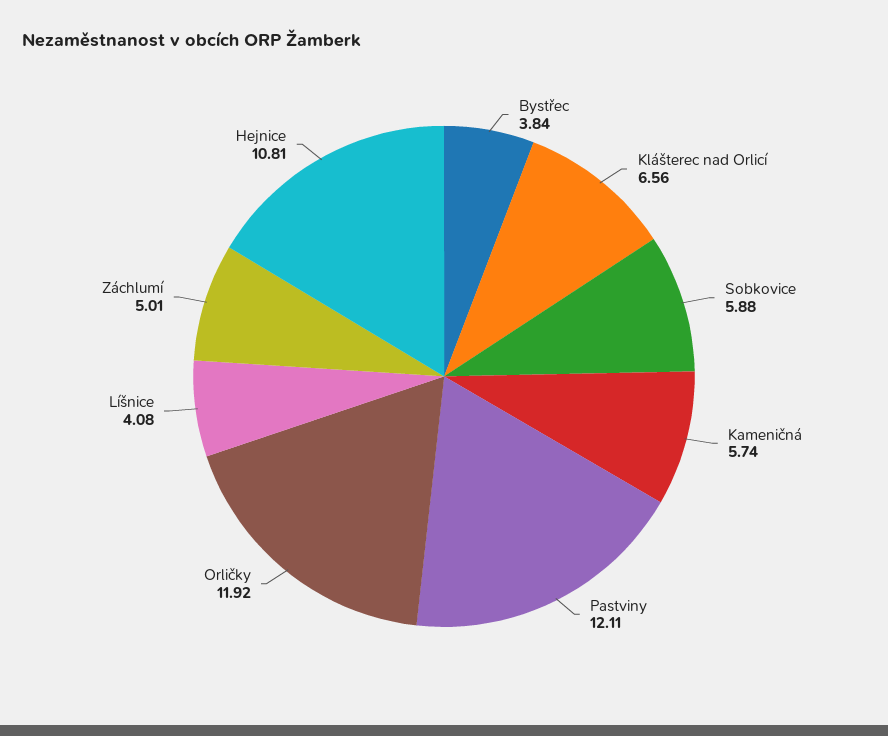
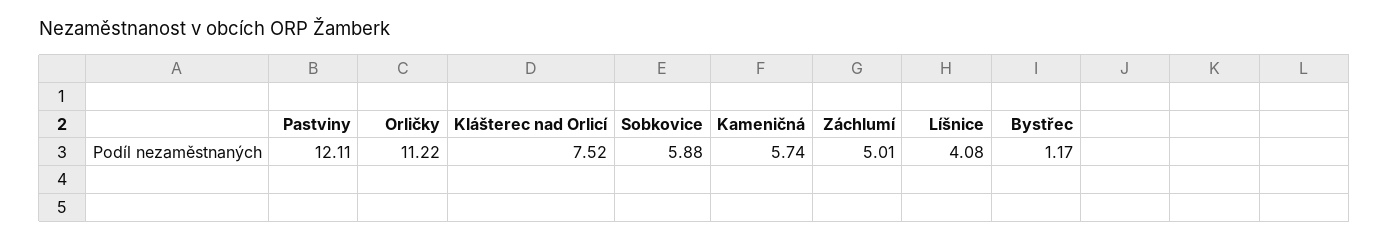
  {
-   "Bystřec": 3.84,
+   "Bystřec": 1.17,
-   "Klášterec nad Orlicí": 6.56,
+   "Klášterec nad Orlicí": 7.52,
    "Sobkovice": 5.88,
    "Kameničná": 5.74,
    "Pastviny": 12.11,
-   "Orličky": 11.92,
+   "Orličky": 11.22,
    "Líšnice": 4.08,
-   "Záchlumí": 5.01,
+   "Záchlumí": 5.01
-   "Hejnice": 10.81
  }

